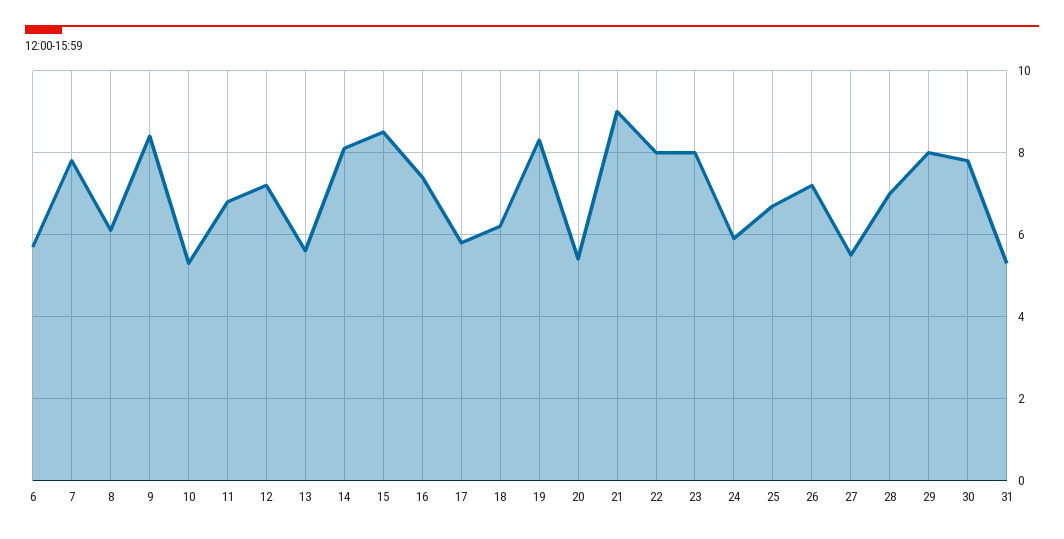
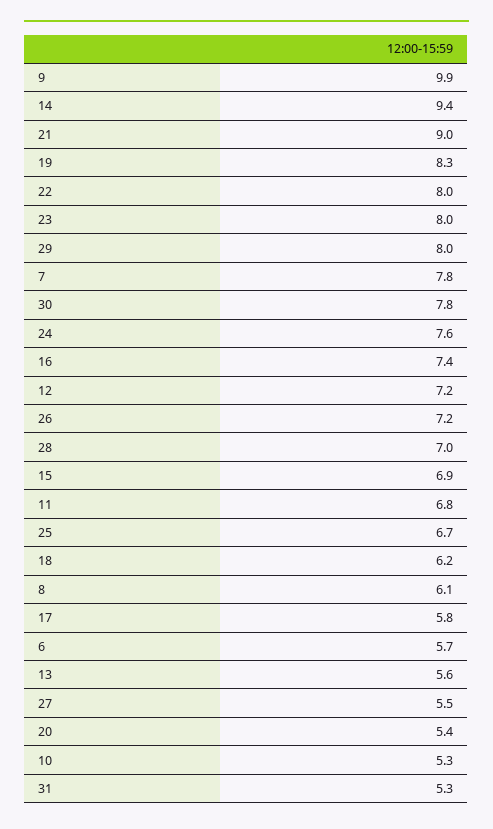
  {
    "6": 5.7,
    "7": 7.8,
    "8": 6.1,
-   "9": 8.5,
+   "9": 9.9,
    "10": 5.3,
    "11": 6.8,
    "12": 7.2,
    "13": 5.6,
-   "14": 8,
+   "14": 9.4,
-   "15": 8.5,
+   "15": 6.9,
    "16": 7.4,
    "17": 5.8,
    "18": 6.2,
    "19": 8.3,
    "20": 5.4,
    "21": 9,
    "22": 8,
    "23": 8,
-   "24": 6,
+   "24": 7.6,
    "25": 6.7,
    "26": 7.2,
    "27": 5.5,
    "28": 7,
    "29": 8,
    "30": 7.8,
    "31": 5.3
  }

